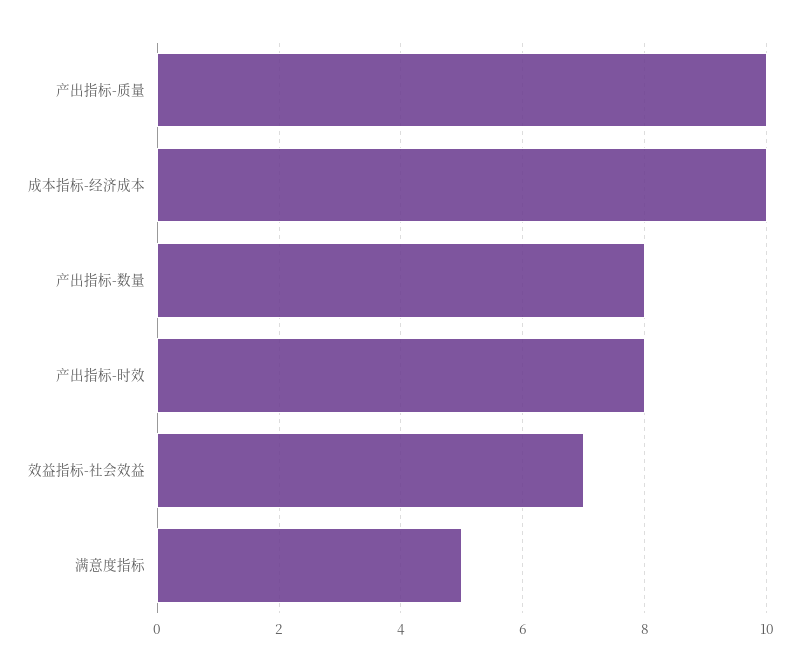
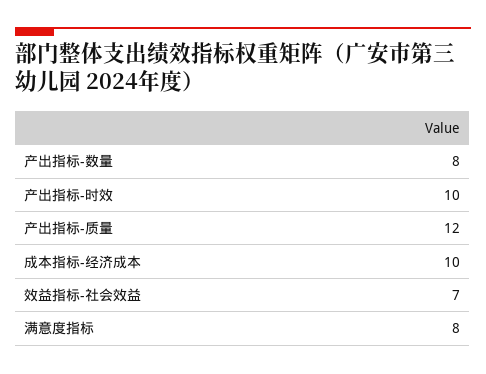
  {
-   "产出指标-质量": 10,
+   "产出指标-质量": 12,
    "成本指标-经济成本": 10,
    "产出指标-数量": 8,
-   "产出指标-时效": 8,
+   "产出指标-时效": 10,
    "效益指标-社会效益": 7,
-   "满意度指标": 5
+   "满意度指标": 8
  }

